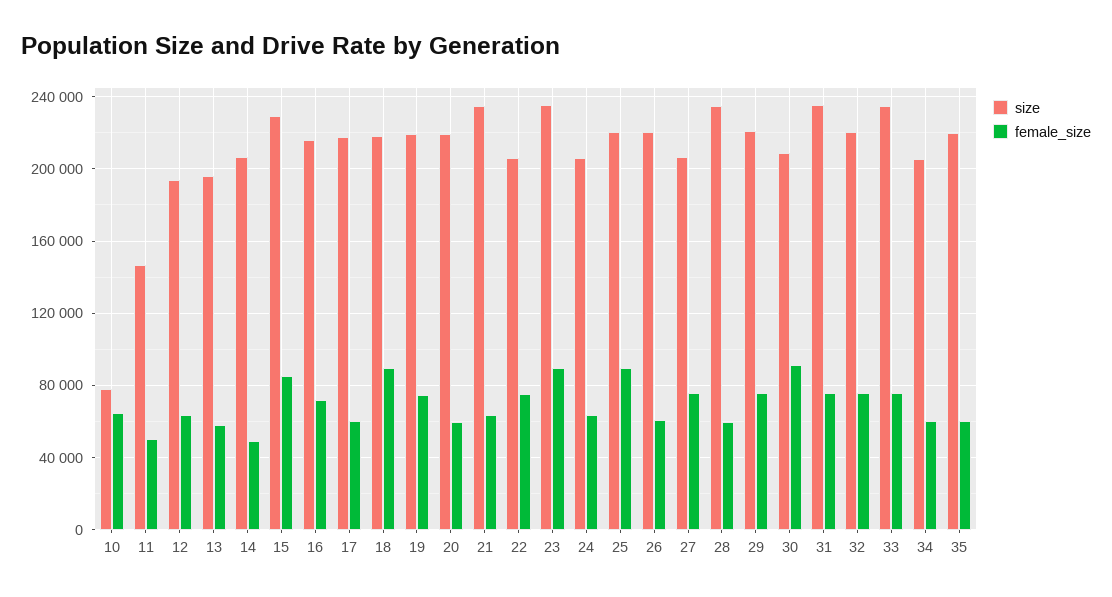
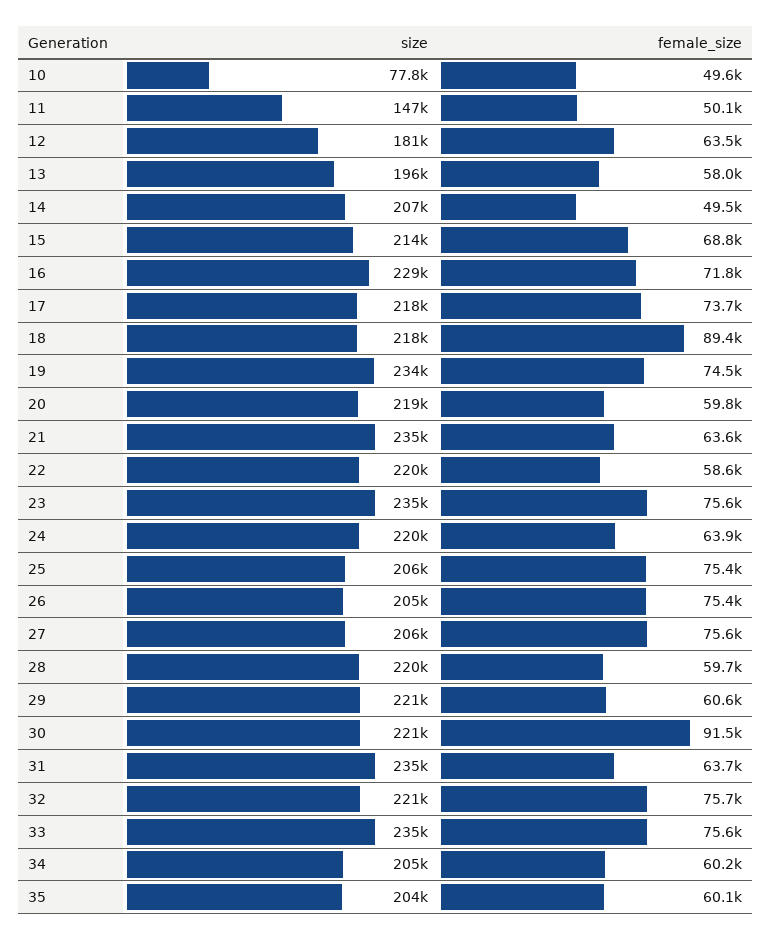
  {
    "size": {
      "10": 77800,
      "11": 147000,
-     "12": 195000,
+     "12": 181000,
      "13": 196000,
      "14": 207000,
-     "15": 230000,
+     "15": 214000,
-     "16": 215000,
+     "16": 229000,
      "17": 218000,
      "18": 218000,
-     "19": 220000,
+     "19": 234000,
      "20": 219000,
      "21": 235000,
-     "22": 205000,
+     "22": 220000,
      "23": 235000,
-     "24": 205000,
+     "24": 220000,
-     "25": 220000,
+     "25": 206000,
-     "26": 220000,
+     "26": 205000,
      "27": 206000,
-     "28": 235000,
+     "28": 220000,
      "29": 221000,
-     "30": 210000,
+     "30": 221000,
      "31": 235000,
      "32": 221000,
      "33": 235000,
      "34": 205000,
-     "35": 220000
+     "35": 204000
    },
    "female_size": {
-     "10": 65000,
+     "10": 49600,
      "11": 50100,
      "12": 63500,
      "13": 58000,
      "14": 49500,
-     "15": 85000,
+     "15": 68800,
      "16": 71800,
-     "17": 60000,
+     "17": 73700,
      "18": 89400,
      "19": 74500,
      "20": 59800,
      "21": 63600,
-     "22": 75000,
+     "22": 58600,
-     "23": 90000,
+     "23": 75600,
      "24": 63900,
-     "25": 90000,
+     "25": 75400,
-     "26": 60000,
+     "26": 75400,
      "27": 75600,
      "28": 59700,
-     "29": 75000,
+     "29": 60600,
      "30": 91500,
-     "31": 75000,
+     "31": 63700,
      "32": 75700,
      "33": 75600,
      "34": 60200,
      "35": 60100
    }
  }

